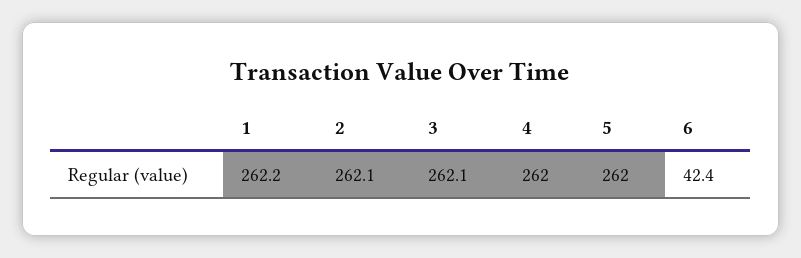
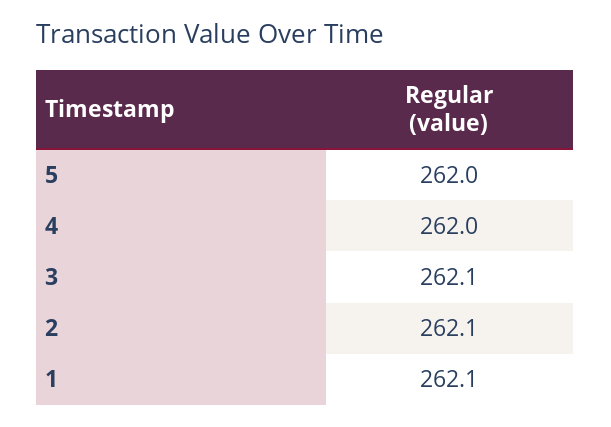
  {
-   "1": 262.2,
+   "1": 262.1,
    "2": 262.1,
    "3": 262.1,
    "4": 262,
-   "5": 262,
+   "5": 262
-   "6": 42.4
  }

